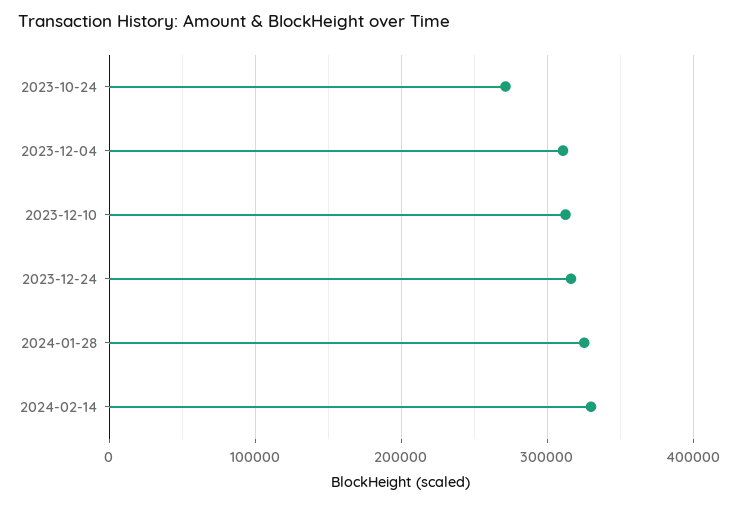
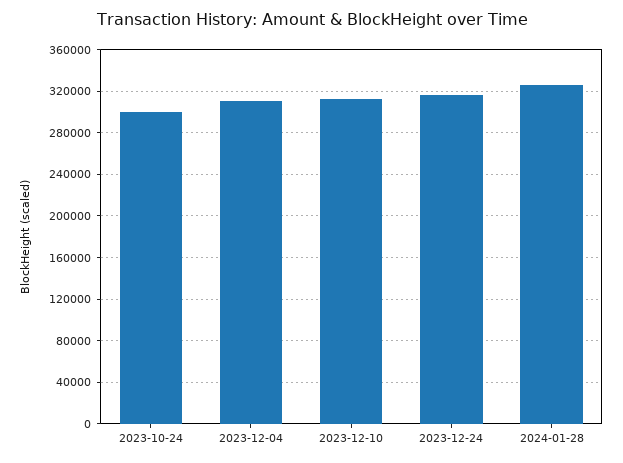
  {
-   "2023-10-24": 270000,
+   "2023-10-24": 300000,
    "2023-12-04": 310000,
    "2023-12-10": 310000,
    "2023-12-24": 320000,
-   "2024-01-28": 330000,
+   "2024-01-28": 330000
-   "2024-02-14": 330000
  }

